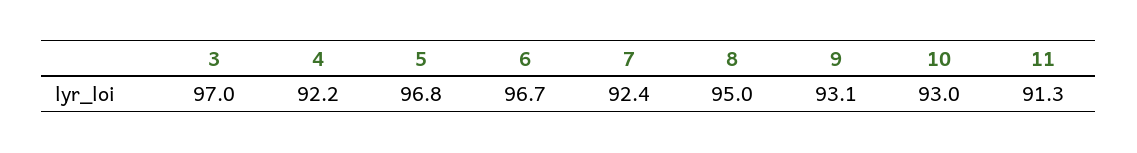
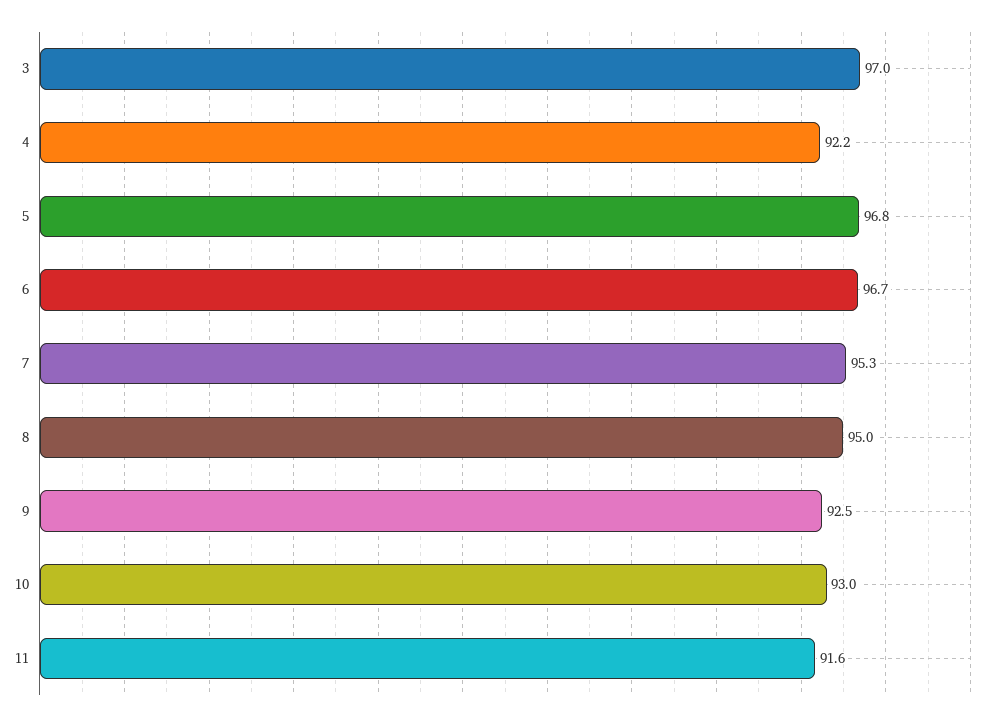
  {
    "3": 97,
    "4": 92.2,
    "5": 96.8,
    "6": 96.7,
-   "7": 92.4,
+   "7": 95.3,
    "8": 95,
-   "9": 93.1,
+   "9": 92.5,
    "10": 93,
-   "11": 91.3
+   "11": 91.6
  }

